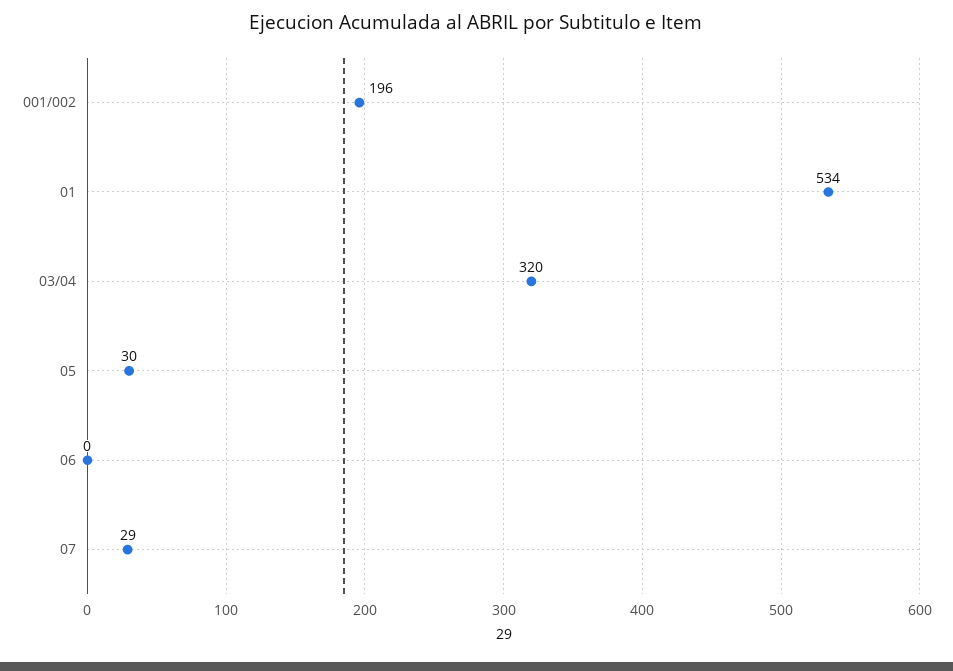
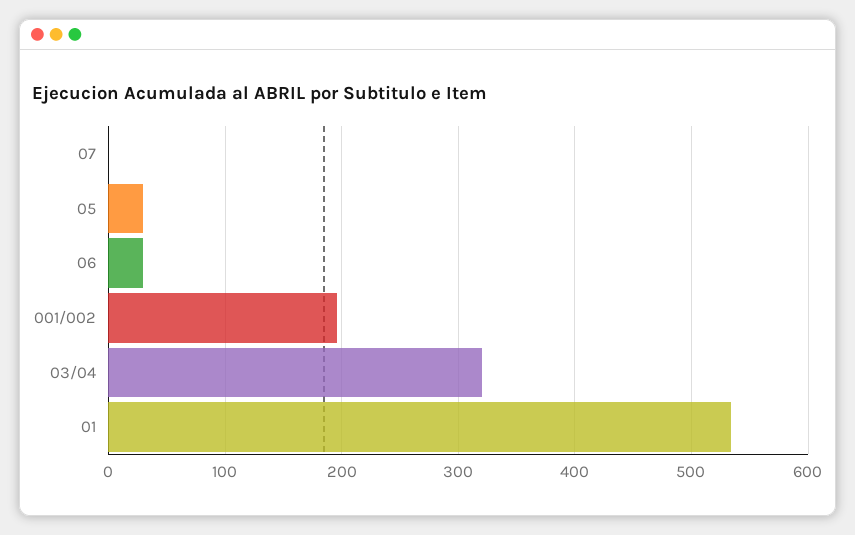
  {
    "001/002": 196,
    "01": 534,
    "03/04": 320,
    "05": 30,
-   "06": 0,
+   "06": 30,
-   "07": 29
+   "07": 0
  }

